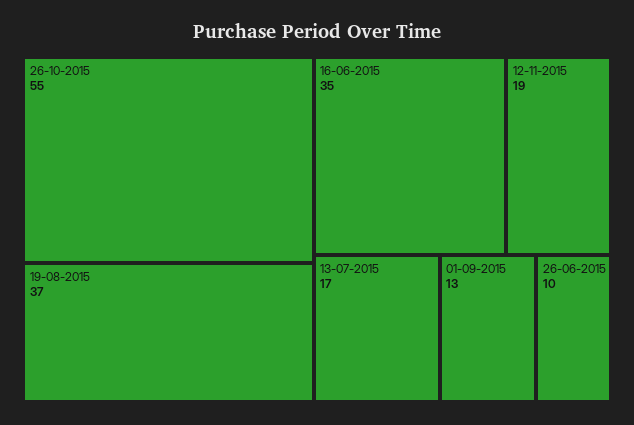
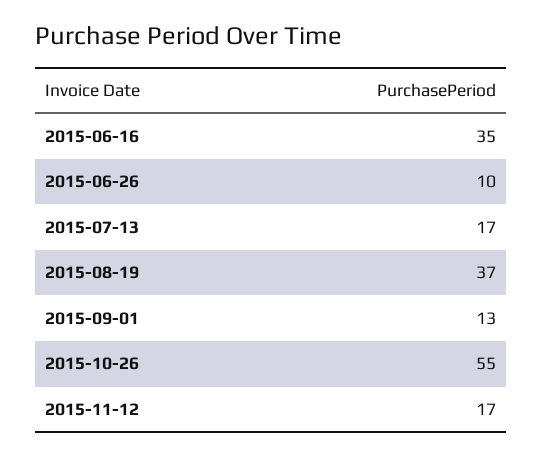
  {
    "26-10-2015": 55,
    "19-08-2015": 37,
    "16-06-2015": 35,
-   "12-11-2015": 19,
+   "12-11-2015": 17,
    "13-07-2015": 17,
    "01-09-2015": 13,
    "26-06-2015": 10
  }

